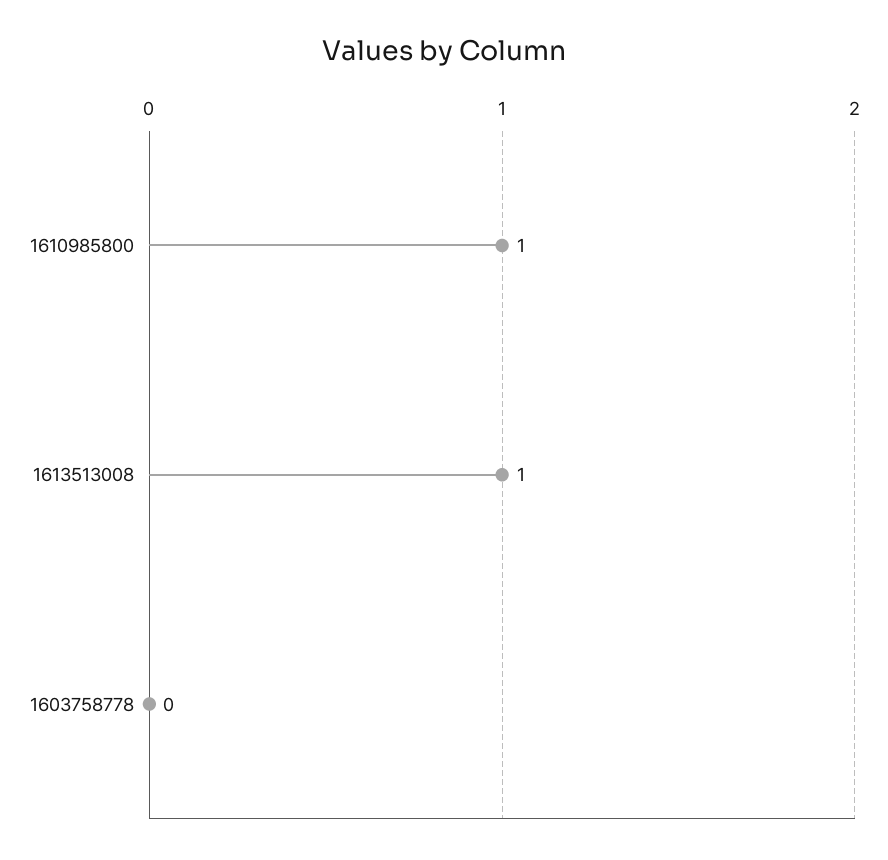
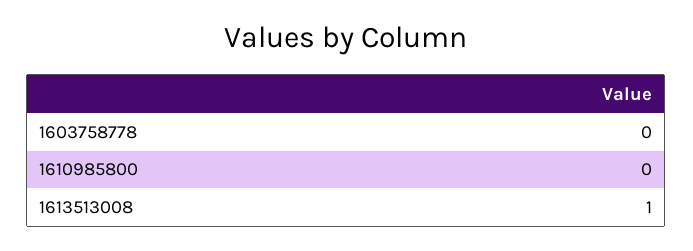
  {
-   "1610985800": 1,
+   "1610985800": 0,
    "1613513008": 1,
    "1603758778": 0
  }

